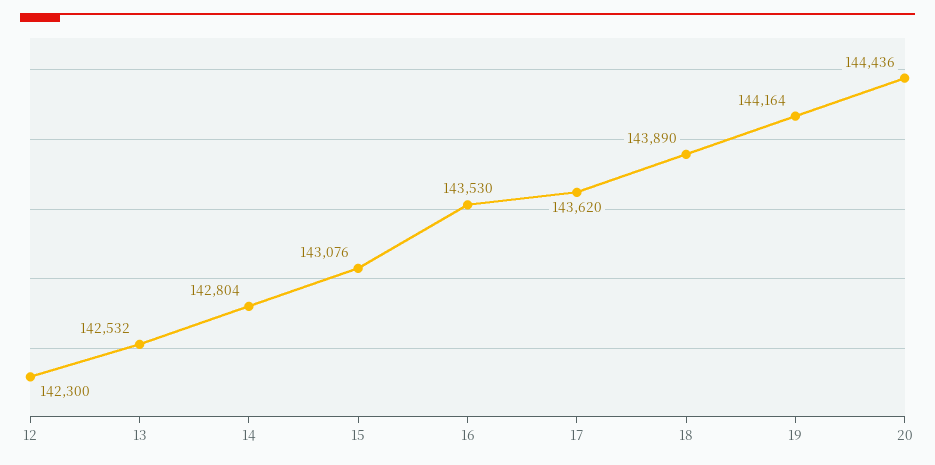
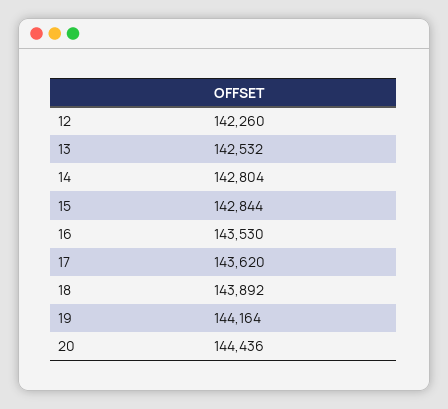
  {
-   "12": 142300,
+   "12": 142260,
    "13": 142532,
    "14": 142804,
-   "15": 143076,
+   "15": 142844,
    "16": 143530,
    "17": 143620,
-   "18": 143890,
+   "18": 143892,
    "19": 144164,
    "20": 144436
  }

